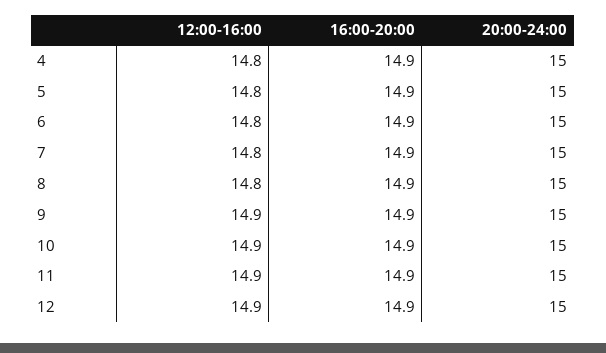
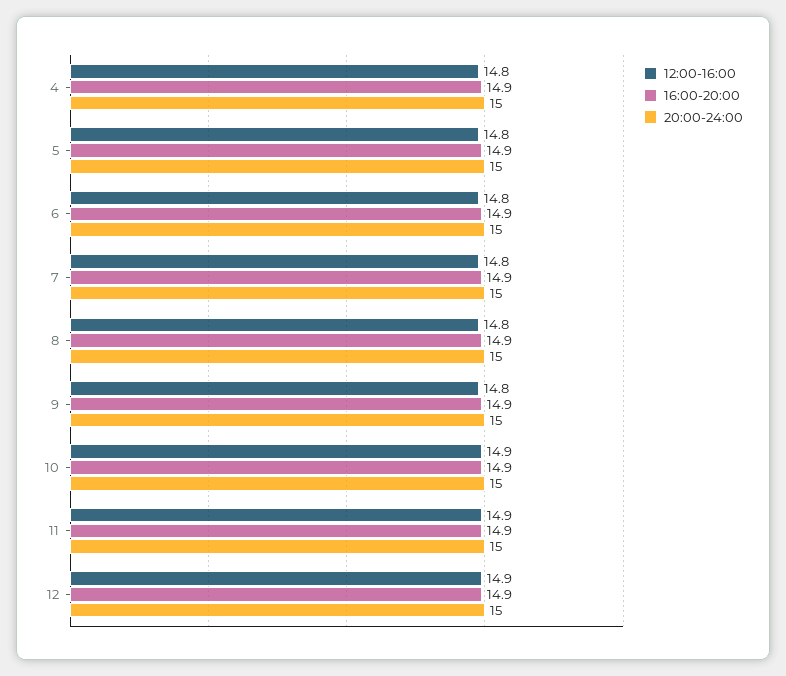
  {
    "12:00-16:00": {
      "4": 14.8,
      "5": 14.8,
      "6": 14.8,
      "7": 14.8,
      "8": 14.8,
-     "9": 14.9,
+     "9": 14.8,
      "10": 14.9,
      "11": 14.9,
      "12": 14.9
    },
    "16:00-20:00": {
      "4": 14.9,
      "5": 14.9,
      "6": 14.9,
      "7": 14.9,
      "8": 14.9,
      "9": 14.9,
      "10": 14.9,
      "11": 14.9,
      "12": 14.9
    },
    "20:00-24:00": {
      "4": 15,
      "5": 15,
      "6": 15,
      "7": 15,
      "8": 15,
      "9": 15,
      "10": 15,
      "11": 15,
      "12": 15
    }
  }

